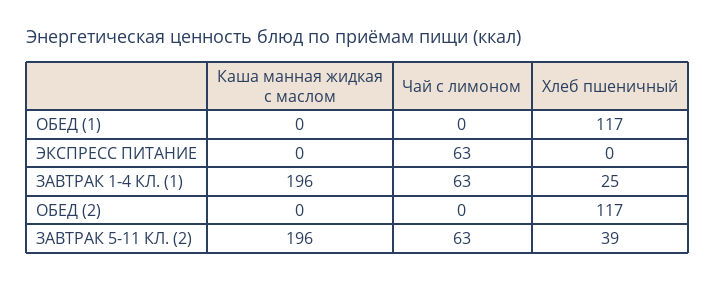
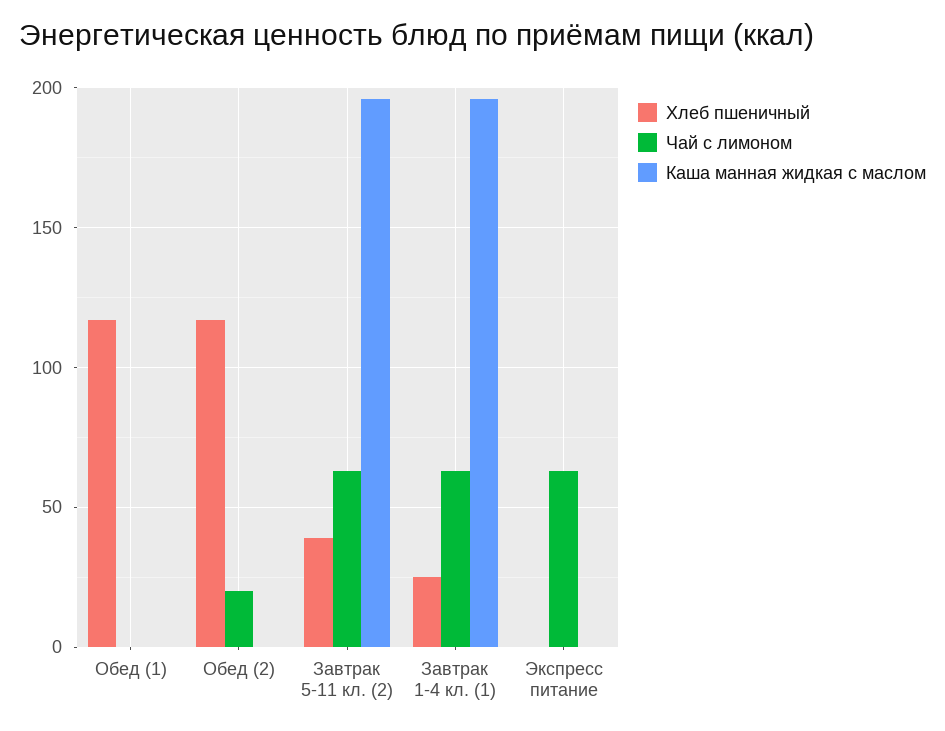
  {
    "Каша манная жидкая с маслом": {
      "ОБЕД (1)": 0,
      "ЭКСПРЕСС ПИТАНИЕ": 0,
      "ЗАВТРАК 1-4 КЛ. (1)": 196,
      "ОБЕД (2)": 0,
      "ЗАВТРАК 5-11 КЛ. (2)": 196
    },
    "Чай с лимоном": {
      "ОБЕД (1)": 0,
      "ЭКСПРЕСС ПИТАНИЕ": 63,
      "ЗАВТРАК 1-4 КЛ. (1)": 63,
-     "ОБЕД (2)": 0,
+     "ОБЕД (2)": 20,
      "ЗАВТРАК 5-11 КЛ. (2)": 63
    },
    "Хлеб пшеничный": {
      "ОБЕД (1)": 117,
      "ЭКСПРЕСС ПИТАНИЕ": 0,
      "ЗАВТРАК 1-4 КЛ. (1)": 25,
      "ОБЕД (2)": 117,
      "ЗАВТРАК 5-11 КЛ. (2)": 39
    }
  }

